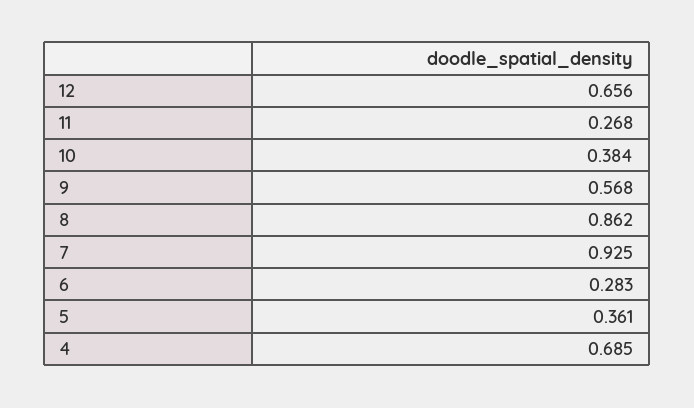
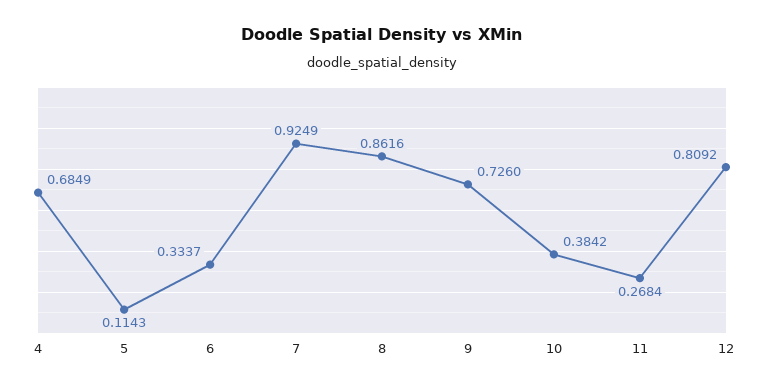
  {
-   "12": 0.656,
+   "12": 0.8092,
    "11": 0.2684,
    "10": 0.3842,
-   "9": 0.568,
+   "9": 0.726,
    "8": 0.8616,
    "7": 0.9249,
-   "6": 0.283,
+   "6": 0.3337,
-   "5": 0.361,
+   "5": 0.1143,
    "4": 0.6849
  }

